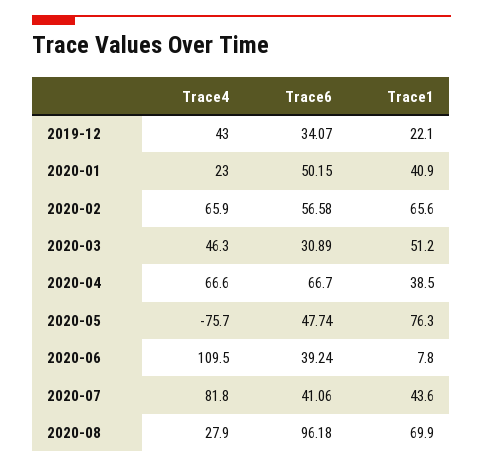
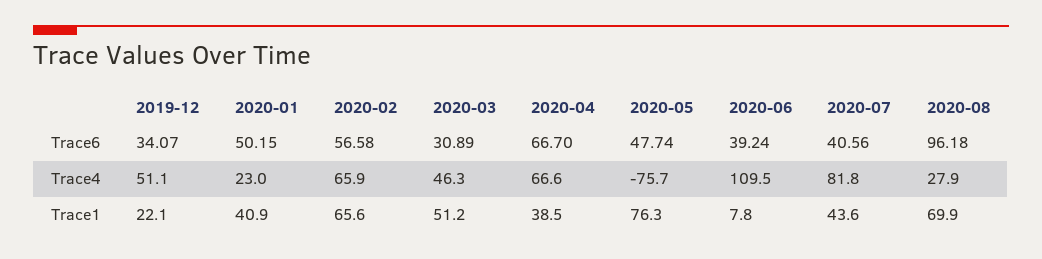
  {
    "Trace4": {
-     "2019-12": 43,
+     "2019-12": 51.1,
      "2020-01": 23,
      "2020-02": 65.9,
      "2020-03": 46.3,
      "2020-04": 66.6,
      "2020-05": -75.7,
      "2020-06": 109.5,
      "2020-07": 81.8,
      "2020-08": 27.9
    },
    "Trace6": {
      "2019-12": 34.07,
      "2020-01": 50.15,
      "2020-02": 56.58,
      "2020-03": 30.89,
      "2020-04": 66.7,
      "2020-05": 47.74,
      "2020-06": 39.24,
-     "2020-07": 41.06,
+     "2020-07": 40.56,
      "2020-08": 96.18
    },
    "Trace1": {
      "2019-12": 22.1,
      "2020-01": 40.9,
      "2020-02": 65.6,
      "2020-03": 51.2,
      "2020-04": 38.5,
      "2020-05": 76.3,
      "2020-06": 7.8,
      "2020-07": 43.6,
      "2020-08": 69.9
    }
  }

